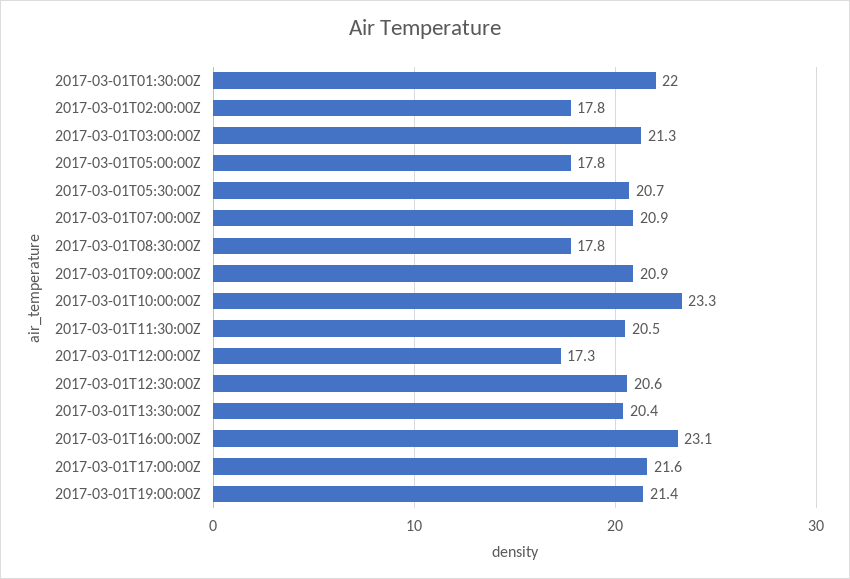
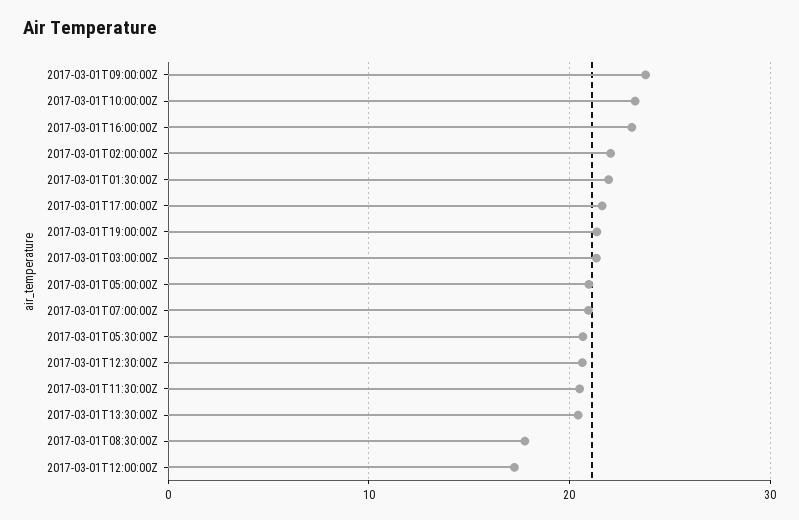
  {
    "2017-03-01T01:30:00Z": 22,
-   "2017-03-01T02:00:00Z": 17.8,
+   "2017-03-01T02:00:00Z": 22,
    "2017-03-01T03:00:00Z": 21.3,
-   "2017-03-01T05:00:00Z": 17.8,
+   "2017-03-01T05:00:00Z": 21,
    "2017-03-01T05:30:00Z": 20.7,
    "2017-03-01T07:00:00Z": 20.9,
    "2017-03-01T08:30:00Z": 17.8,
-   "2017-03-01T09:00:00Z": 20.9,
+   "2017-03-01T09:00:00Z": 24,
    "2017-03-01T10:00:00Z": 23.3,
    "2017-03-01T11:30:00Z": 20.5,
    "2017-03-01T12:00:00Z": 17.3,
    "2017-03-01T12:30:00Z": 20.6,
    "2017-03-01T13:30:00Z": 20.4,
    "2017-03-01T16:00:00Z": 23.1,
    "2017-03-01T17:00:00Z": 21.6,
    "2017-03-01T19:00:00Z": 21.4
  }

